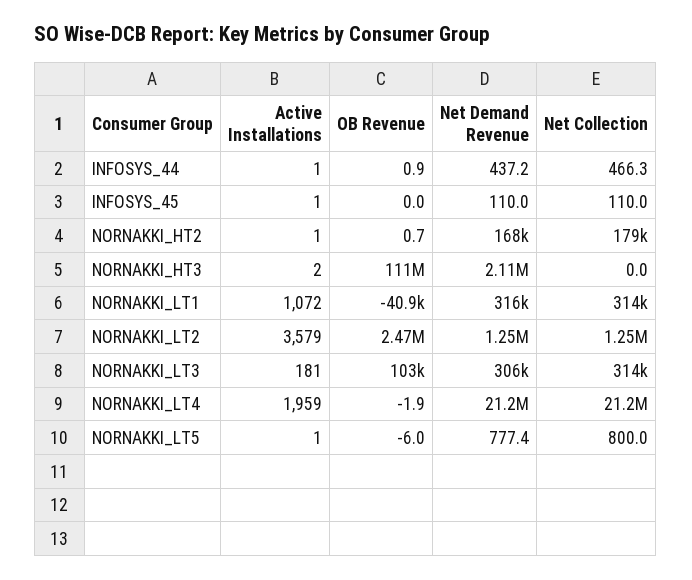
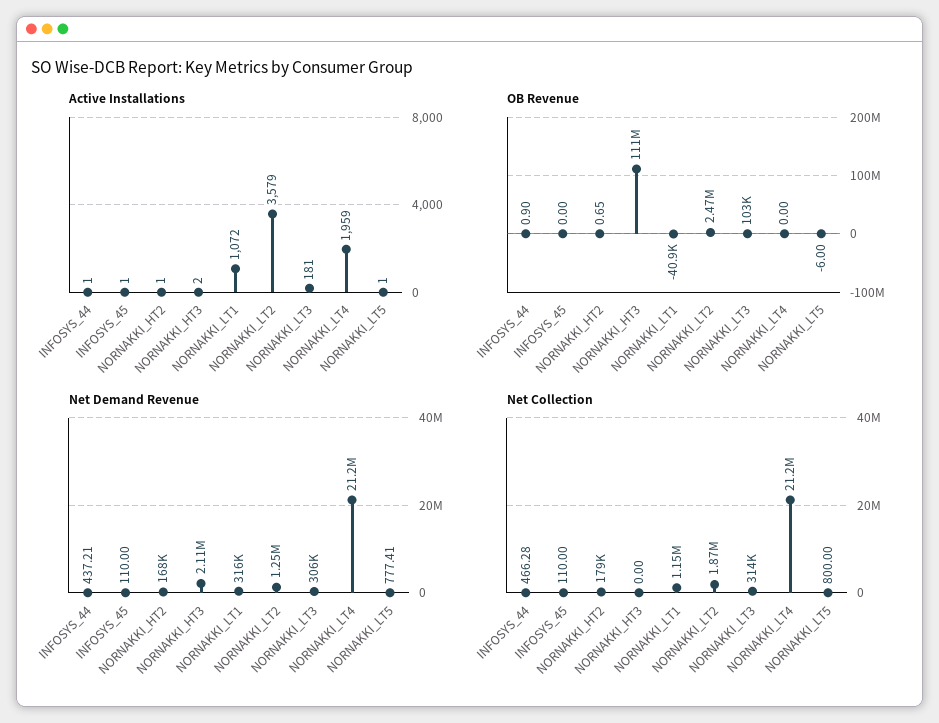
  {
    "Active Installations": {
      "INFOSYS_44": 1,
      "INFOSYS_45": 1,
      "NORNAKKI_HT2": 1,
      "NORNAKKI_HT3": 2,
      "NORNAKKI_LT1": 1072,
      "NORNAKKI_LT2": 3579,
      "NORNAKKI_LT3": 181,
      "NORNAKKI_LT4": 1959,
      "NORNAKKI_LT5": 1
    },
    "OB Revenue": {
      "INFOSYS_44": 0.9,
      "INFOSYS_45": 0,
      "NORNAKKI_HT2": 0.65,
      "NORNAKKI_HT3": 111000000,
      "NORNAKKI_LT1": -40900,
      "NORNAKKI_LT2": 2470000,
      "NORNAKKI_LT3": 103000,
-     "NORNAKKI_LT4": -1.9,
+     "NORNAKKI_LT4": 0,
      "NORNAKKI_LT5": -6
    },
    "Net Demand Revenue": {
      "INFOSYS_44": 437.21,
      "INFOSYS_45": 110,
      "NORNAKKI_HT2": 168000,
      "NORNAKKI_HT3": 2110000,
      "NORNAKKI_LT1": 316000,
      "NORNAKKI_LT2": 1250000,
      "NORNAKKI_LT3": 306000,
      "NORNAKKI_LT4": 21200000,
      "NORNAKKI_LT5": 777.41
    },
    "Net Collection": {
      "INFOSYS_44": 466.28,
      "INFOSYS_45": 110,
      "NORNAKKI_HT2": 179000,
      "NORNAKKI_HT3": 0,
-     "NORNAKKI_LT1": 314000,
+     "NORNAKKI_LT1": 1150000,
-     "NORNAKKI_LT2": 1250000,
+     "NORNAKKI_LT2": 1870000,
      "NORNAKKI_LT3": 314000,
      "NORNAKKI_LT4": 21200000,
      "NORNAKKI_LT5": 800
    }
  }

